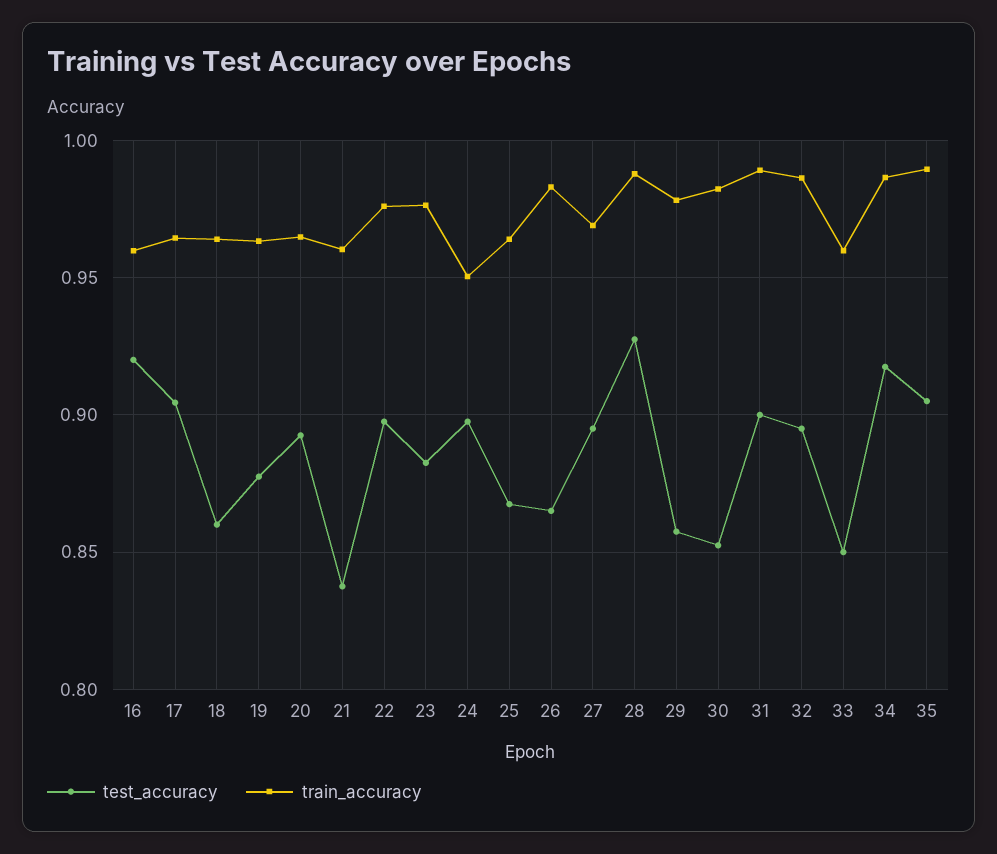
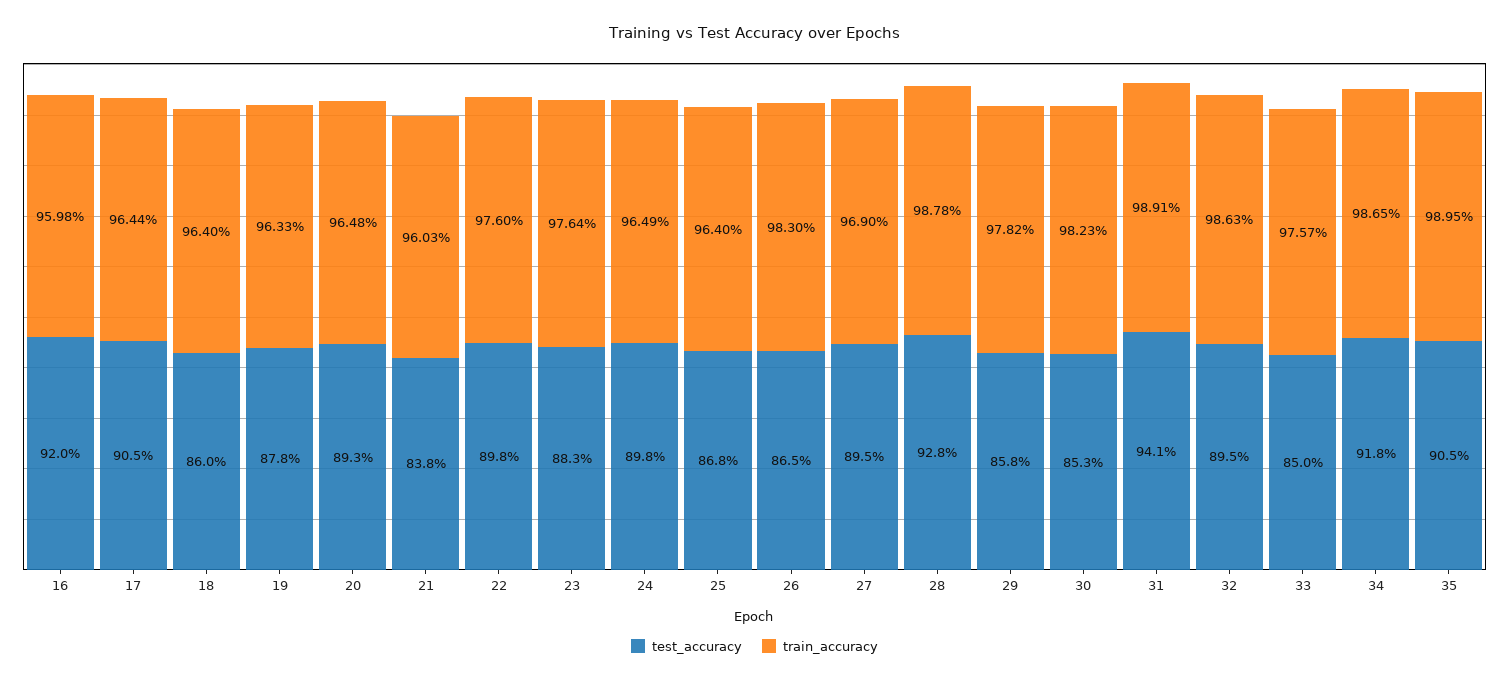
  {
    "test_accuracy": {
      "16": 0.92,
      "17": 0.905,
      "18": 0.86,
      "19": 0.878,
      "20": 0.893,
      "21": 0.838,
      "22": 0.898,
      "23": 0.883,
      "24": 0.898,
      "25": 0.868,
      "26": 0.865,
      "27": 0.895,
      "28": 0.928,
      "29": 0.858,
      "30": 0.853,
-     "31": 0.9,
+     "31": 0.941,
      "32": 0.895,
      "33": 0.85,
      "34": 0.918,
      "35": 0.905
    },
    "train_accuracy": {
      "16": 0.9598,
      "17": 0.9644,
      "18": 0.964,
      "19": 0.9633,
      "20": 0.9648,
      "21": 0.9603,
      "22": 0.976,
      "23": 0.9764,
-     "24": 0.95,
+     "24": 0.9649,
      "25": 0.964,
      "26": 0.983,
      "27": 0.969,
      "28": 0.9878,
      "29": 0.9782,
      "30": 0.9823,
      "31": 0.9891,
      "32": 0.9863,
-     "33": 0.96,
+     "33": 0.9757,
      "34": 0.9865,
      "35": 0.9895
    }
  }

